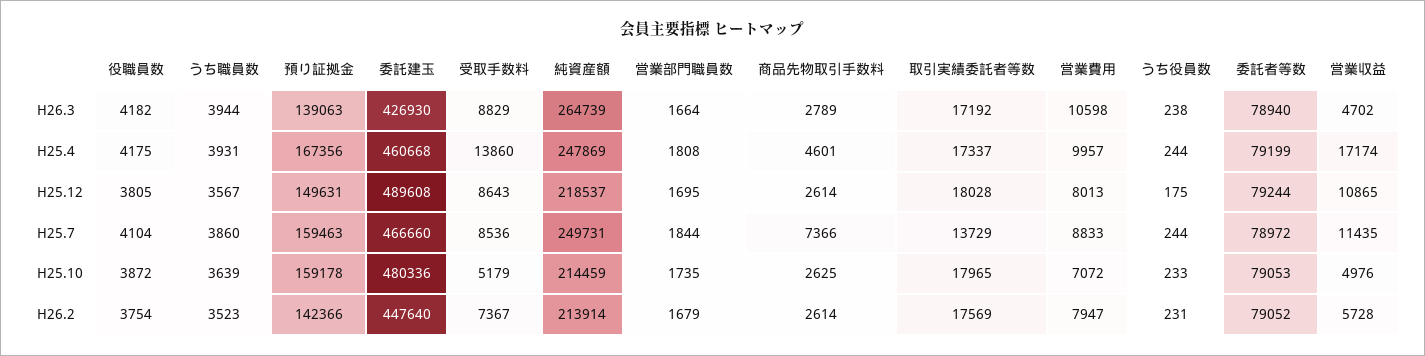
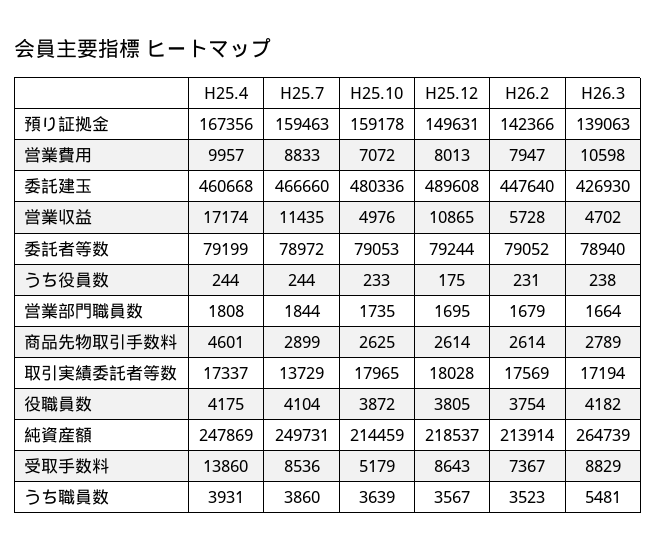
  {
    "役職員数": {
      "H26.3": 4182,
      "H25.4": 4175,
      "H25.12": 3805,
      "H25.7": 4104,
      "H25.10": 3872,
      "H26.2": 3754
    },
    "うち職員数": {
-     "H26.3": 3944,
+     "H26.3": 5481,
      "H25.4": 3931,
      "H25.12": 3567,
      "H25.7": 3860,
      "H25.10": 3639,
      "H26.2": 3523
    },
    "預り証拠金": {
      "H26.3": 139063,
      "H25.4": 167356,
      "H25.12": 149631,
      "H25.7": 159463,
      "H25.10": 159178,
      "H26.2": 142366
    },
    "委託建玉": {
      "H26.3": 426930,
      "H25.4": 460668,
      "H25.12": 489608,
      "H25.7": 466660,
      "H25.10": 480336,
      "H26.2": 447640
    },
    "受取手数料": {
      "H26.3": 8829,
      "H25.4": 13860,
      "H25.12": 8643,
      "H25.7": 8536,
      "H25.10": 5179,
      "H26.2": 7367
    },
    "純資産額": {
      "H26.3": 264739,
      "H25.4": 247869,
      "H25.12": 218537,
      "H25.7": 249731,
      "H25.10": 214459,
      "H26.2": 213914
    },
    "営業部門職員数": {
      "H26.3": 1664,
      "H25.4": 1808,
      "H25.12": 1695,
      "H25.7": 1844,
      "H25.10": 1735,
      "H26.2": 1679
    },
    "商品先物取引手数料": {
      "H26.3": 2789,
      "H25.4": 4601,
      "H25.12": 2614,
-     "H25.7": 7366,
+     "H25.7": 2899,
      "H25.10": 2625,
      "H26.2": 2614
    },
    "取引実績委託者等数": {
-     "H26.3": 17192,
+     "H26.3": 17194,
      "H25.4": 17337,
      "H25.12": 18028,
      "H25.7": 13729,
      "H25.10": 17965,
      "H26.2": 17569
    },
    "営業費用": {
      "H26.3": 10598,
      "H25.4": 9957,
      "H25.12": 8013,
      "H25.7": 8833,
      "H25.10": 7072,
      "H26.2": 7947
    },
    "うち役員数": {
      "H26.3": 238,
      "H25.4": 244,
      "H25.12": 175,
      "H25.7": 244,
      "H25.10": 233,
      "H26.2": 231
    },
    "委託者等数": {
      "H26.3": 78940,
      "H25.4": 79199,
      "H25.12": 79244,
      "H25.7": 78972,
      "H25.10": 79053,
      "H26.2": 79052
    },
    "営業収益": {
      "H26.3": 4702,
      "H25.4": 17174,
      "H25.12": 10865,
      "H25.7": 11435,
      "H25.10": 4976,
      "H26.2": 5728
    }
  }

